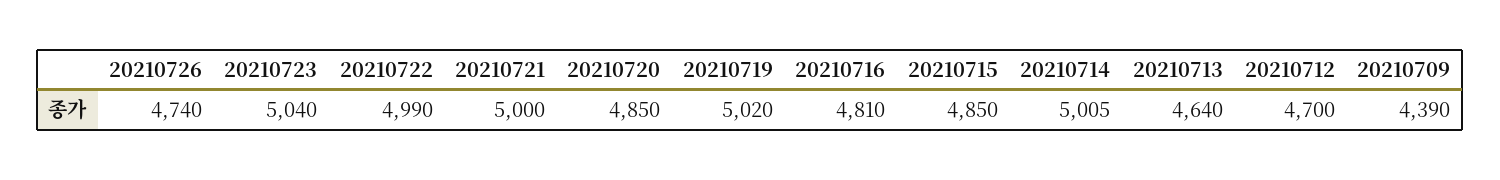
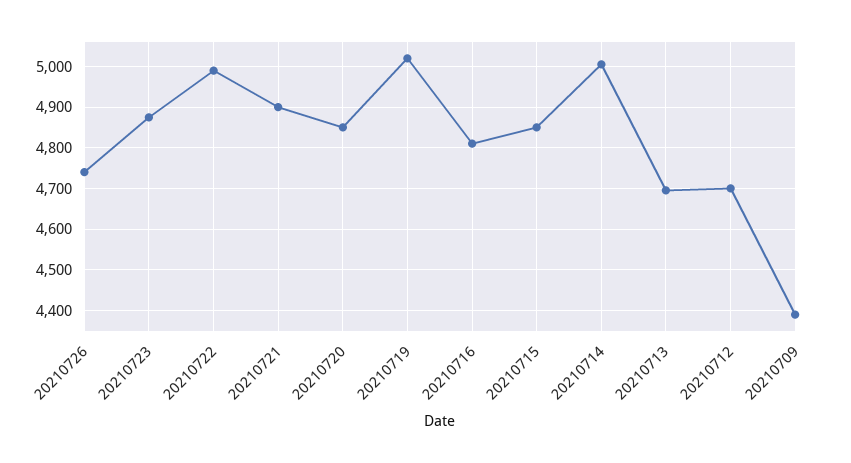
  {
    "20210726": 4740,
-   "20210723": 5040,
+   "20210723": 4880,
    "20210722": 4990,
-   "20210721": 5000,
+   "20210721": 4900,
    "20210720": 4850,
    "20210719": 5020,
    "20210716": 4810,
    "20210715": 4850,
    "20210714": 5005,
-   "20210713": 4640,
+   "20210713": 4700,
    "20210712": 4700,
    "20210709": 4390
  }

